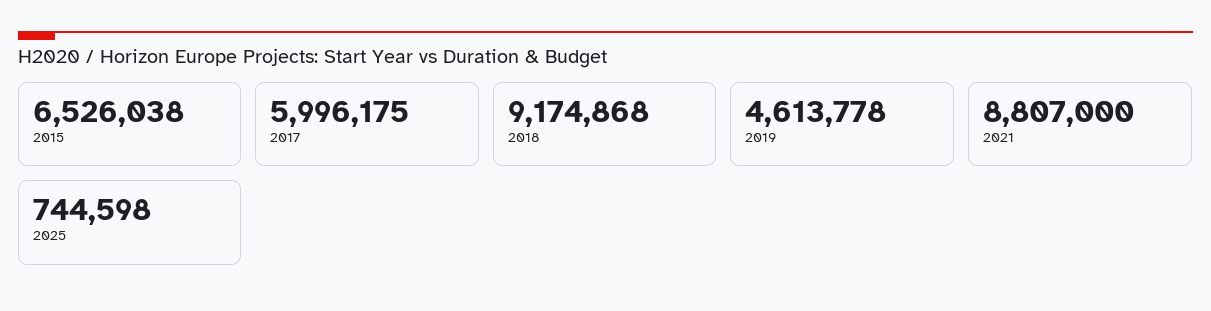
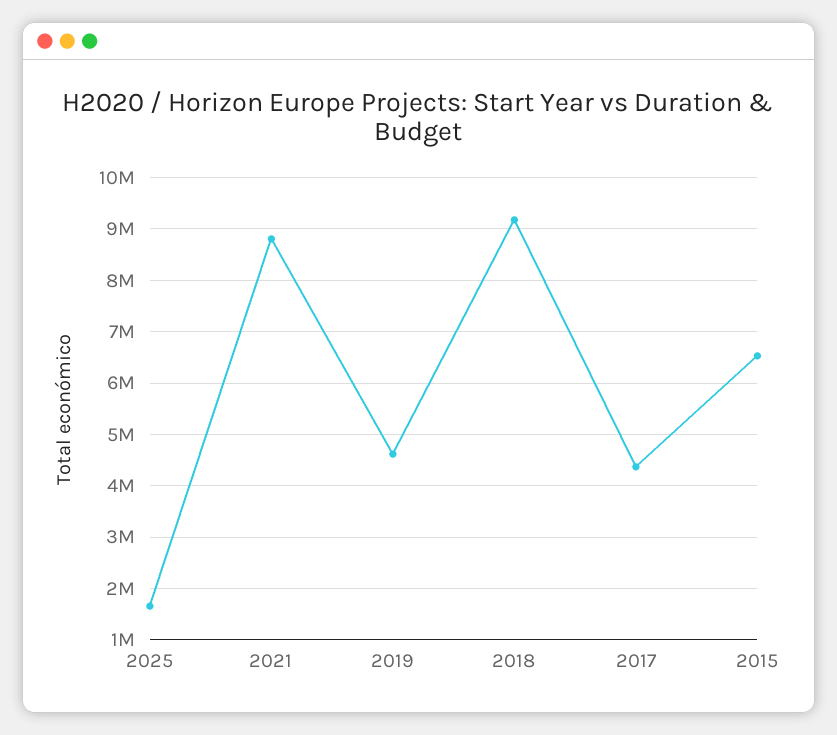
  {
    "2015": 6526038,
-   "2017": 5996175,
+   "2017": 4400000,
    "2018": 9174868,
    "2019": 4613778,
    "2021": 8807000,
-   "2025": 744598
+   "2025": 1600000
  }

